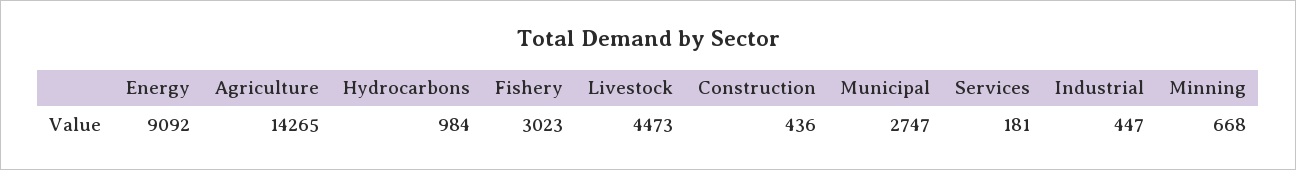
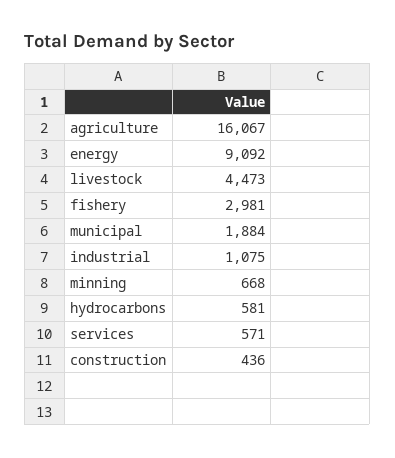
  {
    "Energy": 9092,
-   "Agriculture": 14265,
+   "Agriculture": 16067,
-   "Hydrocarbons": 984,
+   "Hydrocarbons": 581,
-   "Fishery": 3023,
+   "Fishery": 2981,
    "Livestock": 4473,
    "Construction": 436,
-   "Municipal": 2747,
+   "Municipal": 1884,
-   "Services": 181,
+   "Services": 571,
-   "Industrial": 447,
+   "Industrial": 1075,
    "Minning": 668
  }

